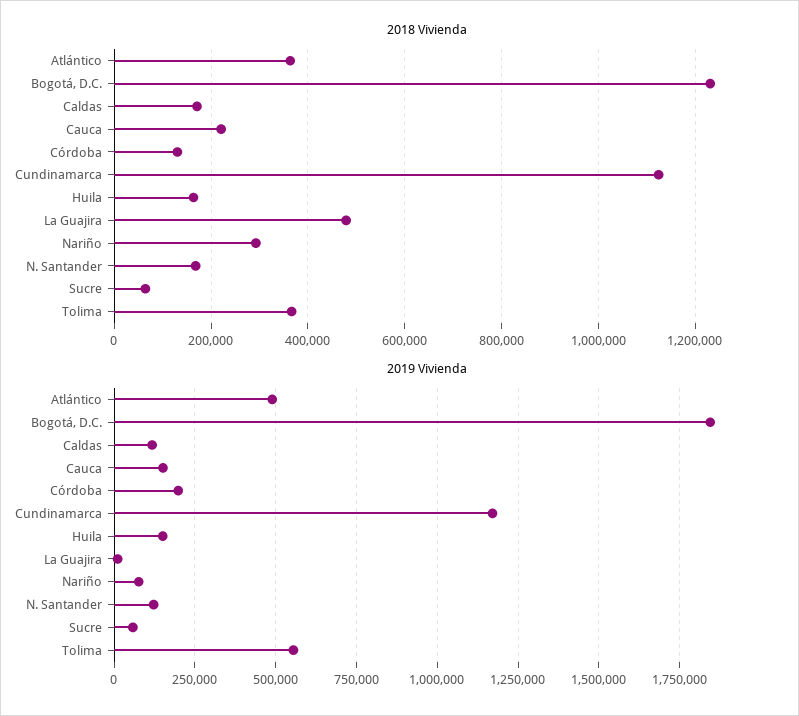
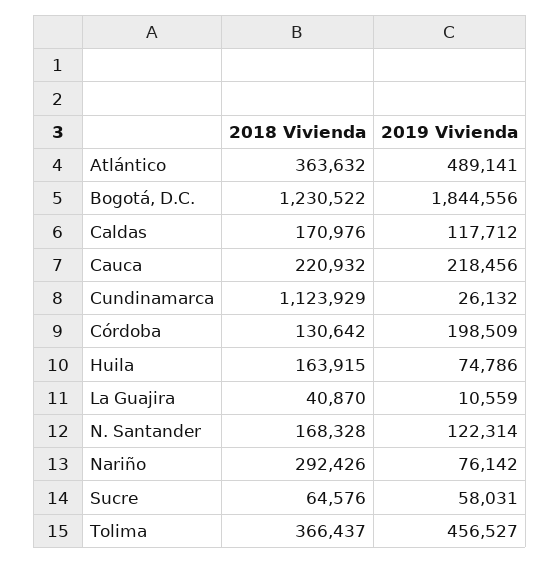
  {
    "2018 Vivienda": {
      "Atlántico": 363632,
      "Bogotá, D.C.": 1230522,
      "Caldas": 170976,
      "Cauca": 220932,
      "Córdoba": 130642,
      "Cundinamarca": 1123929,
      "Huila": 163915,
-     "La Guajira": 480000,
+     "La Guajira": 40870,
      "Nariño": 292426,
      "N. Santander": 168328,
      "Sucre": 64576,
      "Tolima": 366437
    },
    "2019 Vivienda": {
      "Atlántico": 489141,
      "Bogotá, D.C.": 1844556,
      "Caldas": 117712,
-     "Cauca": 150000,
+     "Cauca": 218456,
      "Córdoba": 198509,
-     "Cundinamarca": 1175000,
+     "Cundinamarca": 26132,
-     "Huila": 150000,
+     "Huila": 74786,
      "La Guajira": 10559,
      "Nariño": 76142,
      "N. Santander": 122314,
      "Sucre": 58031,
-     "Tolima": 550000
+     "Tolima": 456527
    }
  }

